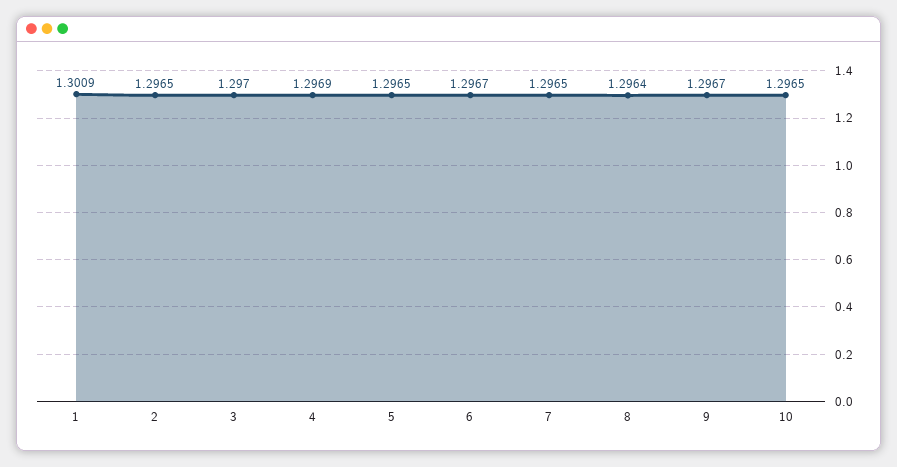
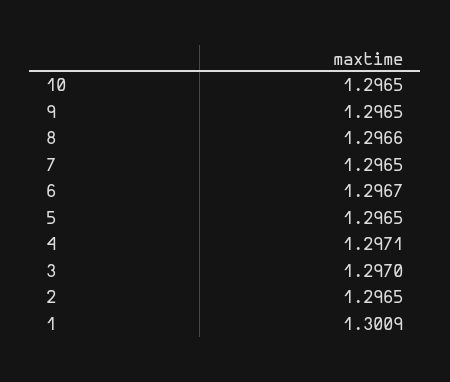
  {
    "1": 1.3009,
    "2": 1.2965,
    "3": 1.297,
-   "4": 1.2969,
+   "4": 1.2971,
    "5": 1.2965,
    "6": 1.2967,
    "7": 1.2965,
-   "8": 1.2964,
+   "8": 1.2966,
-   "9": 1.2967,
+   "9": 1.2965,
    "10": 1.2965
  }

